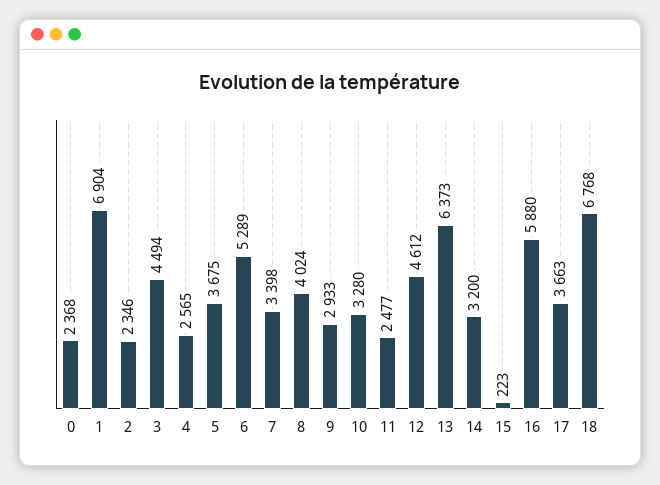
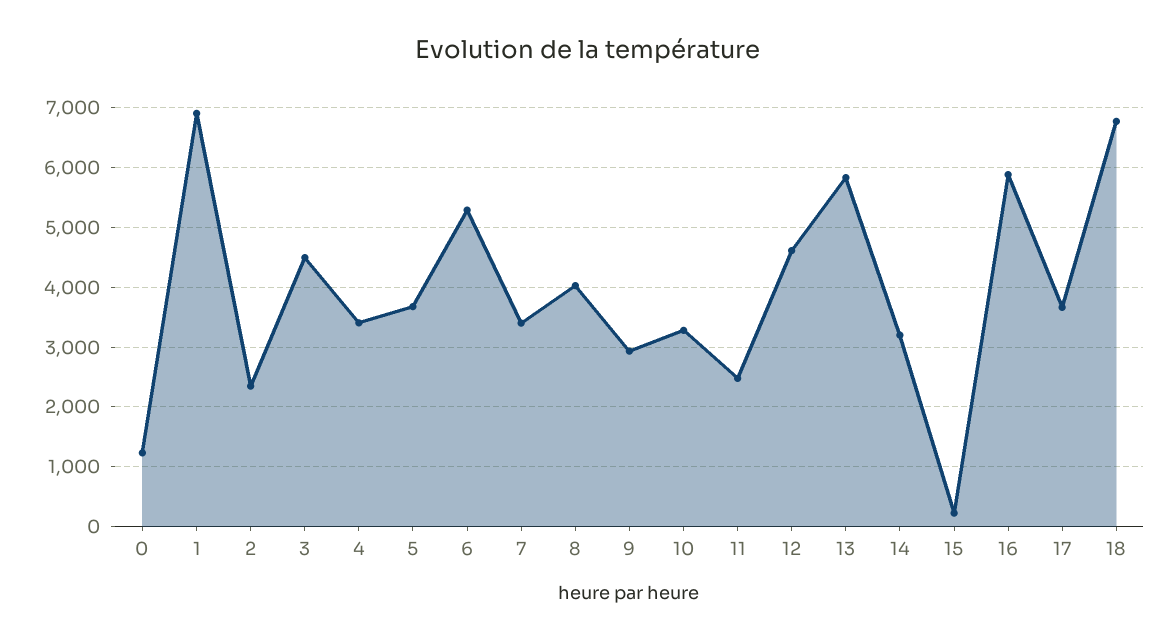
  {
-   "0": 2368,
+   "0": 1200,
    "1": 6904,
    "2": 2346,
    "3": 4494,
-   "4": 2565,
+   "4": 3400,
    "5": 3675,
    "6": 5289,
    "7": 3398,
    "8": 4024,
    "9": 2933,
    "10": 3280,
    "11": 2477,
    "12": 4612,
-   "13": 6373,
+   "13": 5800,
    "14": 3200,
    "15": 223,
    "16": 5880,
    "17": 3663,
    "18": 6768
  }

